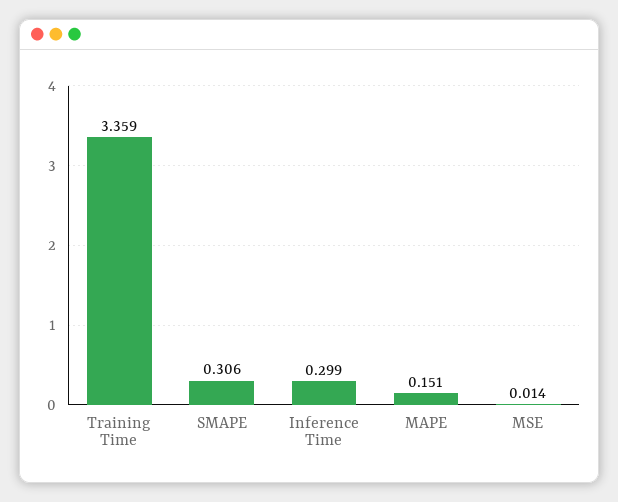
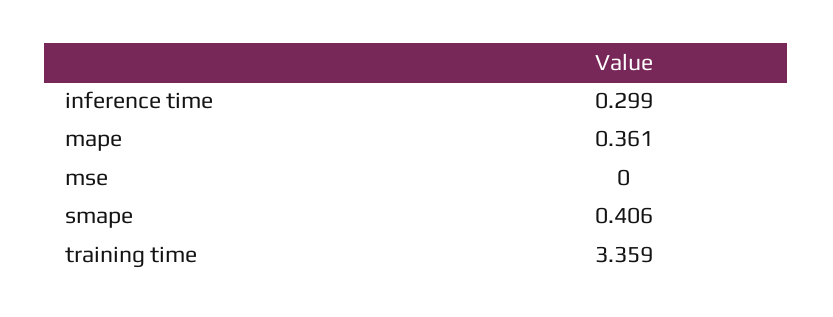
  {
    "Training Time": 3.359,
-   "SMAPE": 0.306,
+   "SMAPE": 0.406,
    "Inference Time": 0.299,
-   "MAPE": 0.151,
+   "MAPE": 0.361,
-   "MSE": 0.014
+   "MSE": 0
  }

